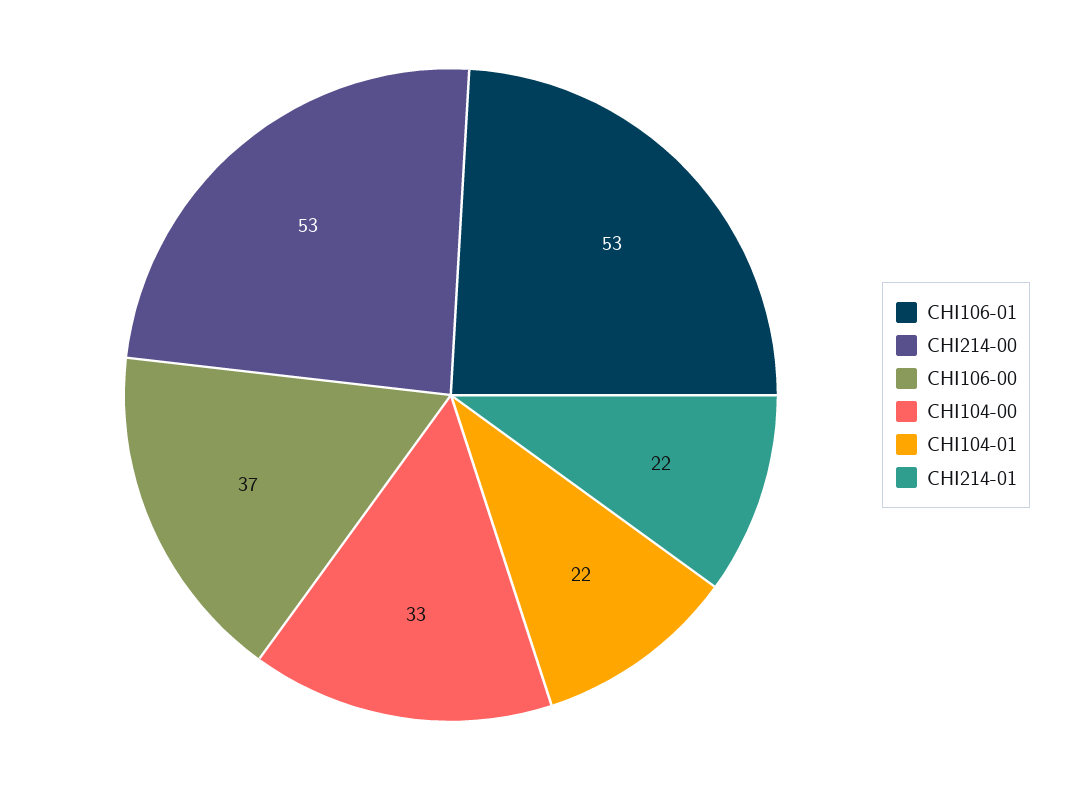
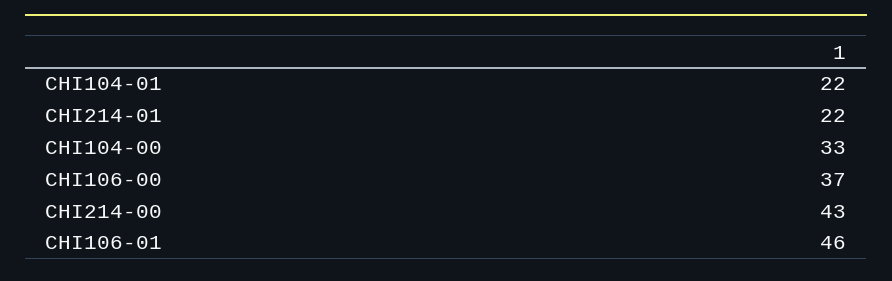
  {
-   "CHI106-01": 53,
+   "CHI106-01": 46,
-   "CHI214-00": 53,
+   "CHI214-00": 43,
    "CHI106-00": 37,
    "CHI104-00": 33,
    "CHI104-01": 22,
    "CHI214-01": 22
  }

